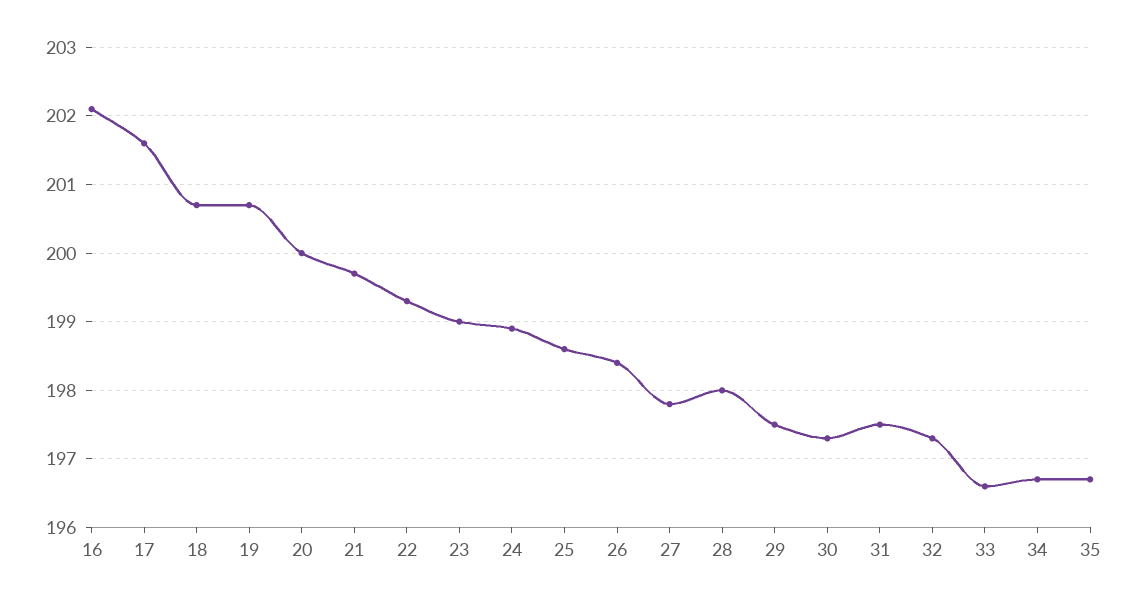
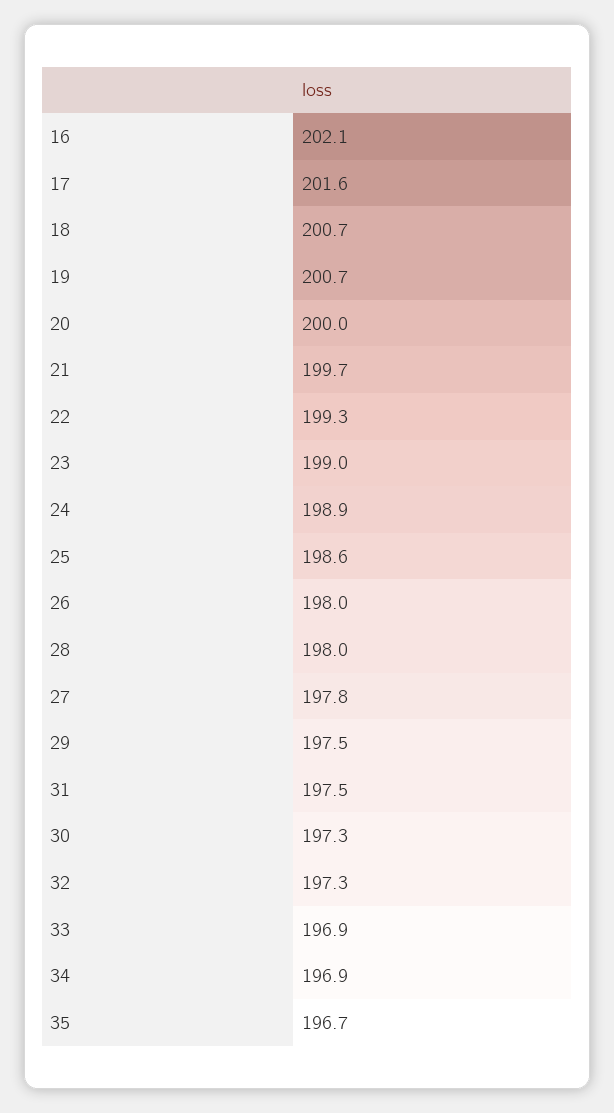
  {
    "16": 202.1,
    "17": 201.6,
    "18": 200.7,
    "19": 200.7,
    "20": 200,
    "21": 199.7,
    "22": 199.3,
    "23": 199,
    "24": 198.9,
    "25": 198.6,
-   "26": 198.4,
+   "26": 198,
    "27": 197.8,
    "28": 198,
    "29": 197.5,
    "30": 197.3,
    "31": 197.5,
    "32": 197.3,
-   "33": 196.6,
+   "33": 196.9,
-   "34": 196.7,
+   "34": 196.9,
    "35": 196.7
  }

